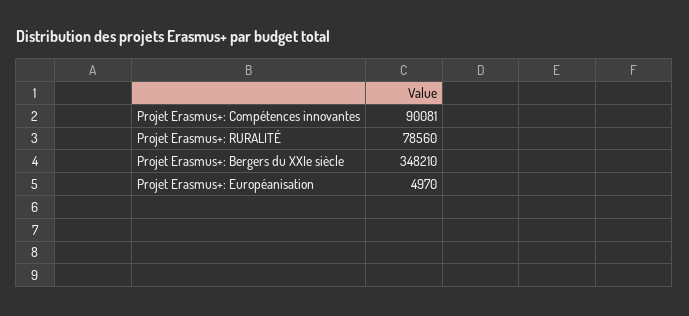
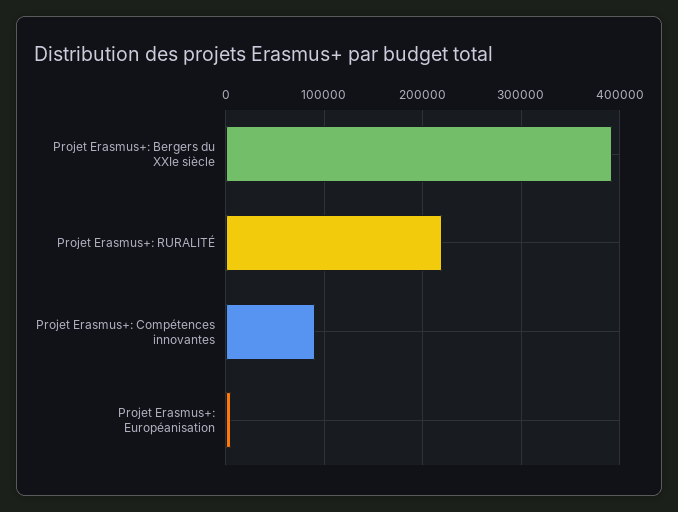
  {
    "Projet Erasmus+: Compétences innovantes": 90081,
-   "Projet Erasmus+: RURALITÉ": 78560,
+   "Projet Erasmus+: RURALITÉ": 220000,
-   "Projet Erasmus+: Bergers du XXIe siècle": 348210,
+   "Projet Erasmus+: Bergers du XXIe siècle": 390000,
    "Projet Erasmus+: Européanisation": 4970
  }

